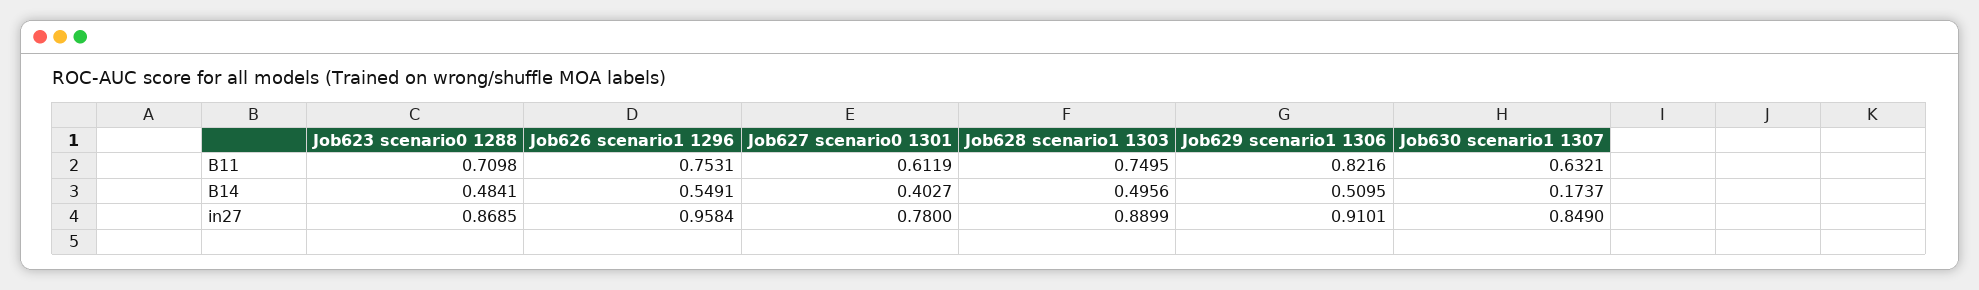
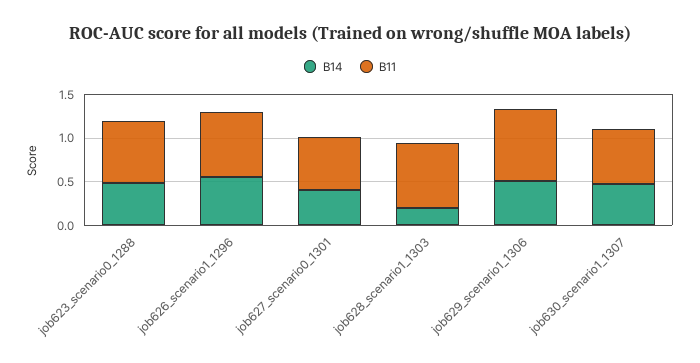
  {
    "B11": {
      "Job623 scenario0 1288": 0.7098,
      "Job626 scenario1 1296": 0.7531,
      "Job627 scenario0 1301": 0.6119,
      "Job628 scenario1 1303": 0.7495,
      "Job629 scenario1 1306": 0.8216,
      "Job630 scenario1 1307": 0.6321
    },
    "B14": {
      "Job623 scenario0 1288": 0.4841,
      "Job626 scenario1 1296": 0.5491,
      "Job627 scenario0 1301": 0.4027,
-     "Job628 scenario1 1303": 0.4956,
+     "Job628 scenario1 1303": 0.2,
      "Job629 scenario1 1306": 0.5095,
-     "Job630 scenario1 1307": 0.1737
+     "Job630 scenario1 1307": 0.5
-   },
+   }
-   "in27": {
-     "Job623 scenario0 1288": 0.8685,
-     "Job626 scenario1 1296": 0.9584,
-     "Job627 scenario0 1301": 0.78,
-     "Job628 scenario1 1303": 0.8899,
-     "Job629 scenario1 1306": 0.9101,
-     "Job630 scenario1 1307": 0.849
-   }
  }

